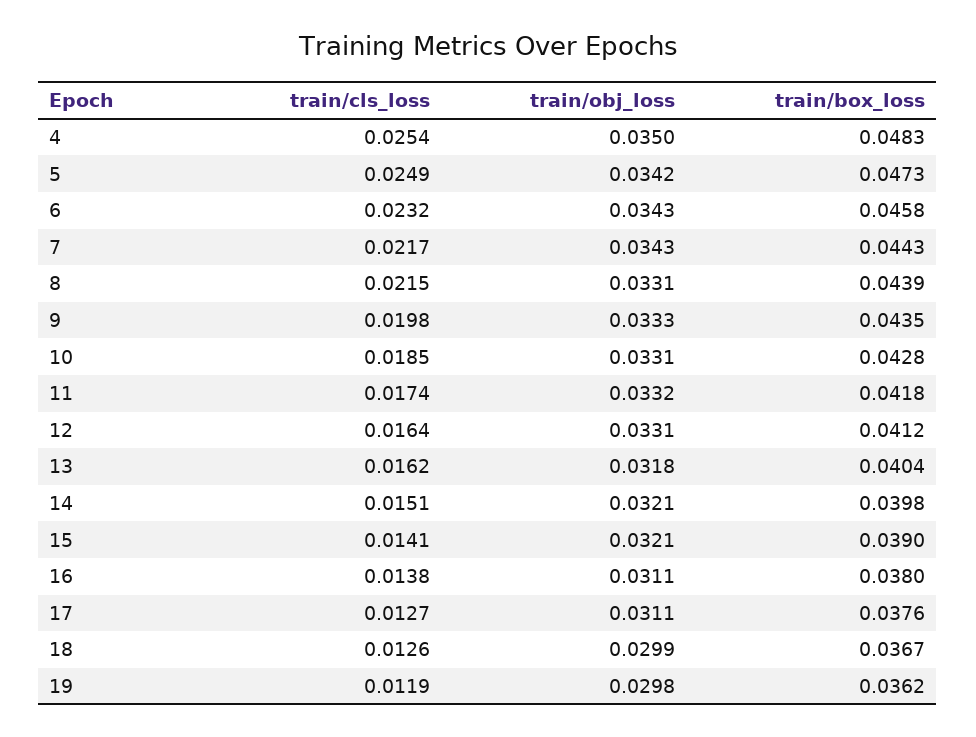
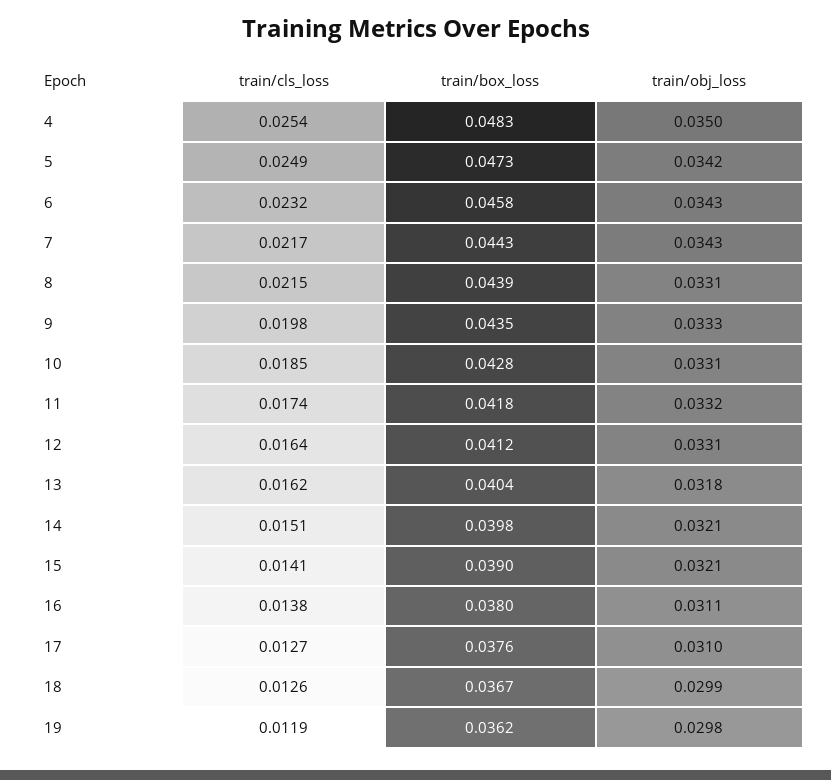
  {
    "train/cls_loss": {
      "4": 0.0254,
      "5": 0.0249,
      "6": 0.0232,
      "7": 0.0217,
      "8": 0.0215,
      "9": 0.0198,
      "10": 0.0185,
      "11": 0.0174,
      "12": 0.0164,
      "13": 0.0162,
      "14": 0.0151,
      "15": 0.0141,
      "16": 0.0138,
      "17": 0.0127,
      "18": 0.0126,
      "19": 0.0119
    },
    "train/obj_loss": {
      "4": 0.035,
      "5": 0.0342,
      "6": 0.0343,
      "7": 0.0343,
      "8": 0.0331,
      "9": 0.0333,
      "10": 0.0331,
      "11": 0.0332,
      "12": 0.0331,
      "13": 0.0318,
      "14": 0.0321,
      "15": 0.0321,
      "16": 0.0311,
-     "17": 0.0311,
+     "17": 0.031,
      "18": 0.0299,
      "19": 0.0298
    },
    "train/box_loss": {
      "4": 0.0483,
      "5": 0.0473,
      "6": 0.0458,
      "7": 0.0443,
      "8": 0.0439,
      "9": 0.0435,
      "10": 0.0428,
      "11": 0.0418,
      "12": 0.0412,
      "13": 0.0404,
      "14": 0.0398,
      "15": 0.039,
      "16": 0.038,
      "17": 0.0376,
      "18": 0.0367,
      "19": 0.0362
    }
  }

